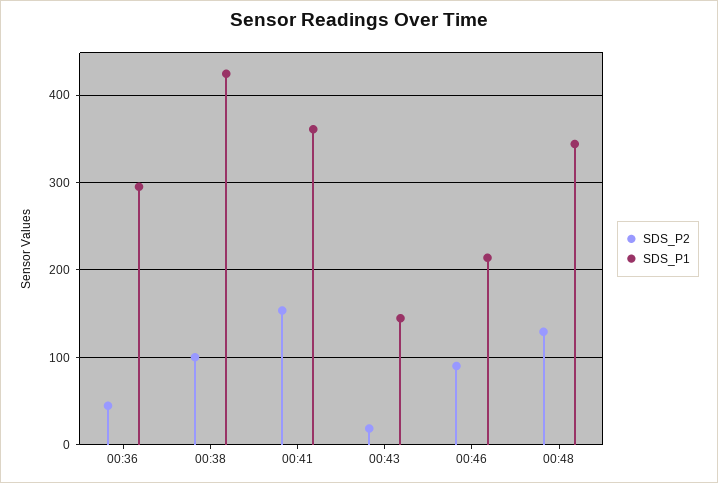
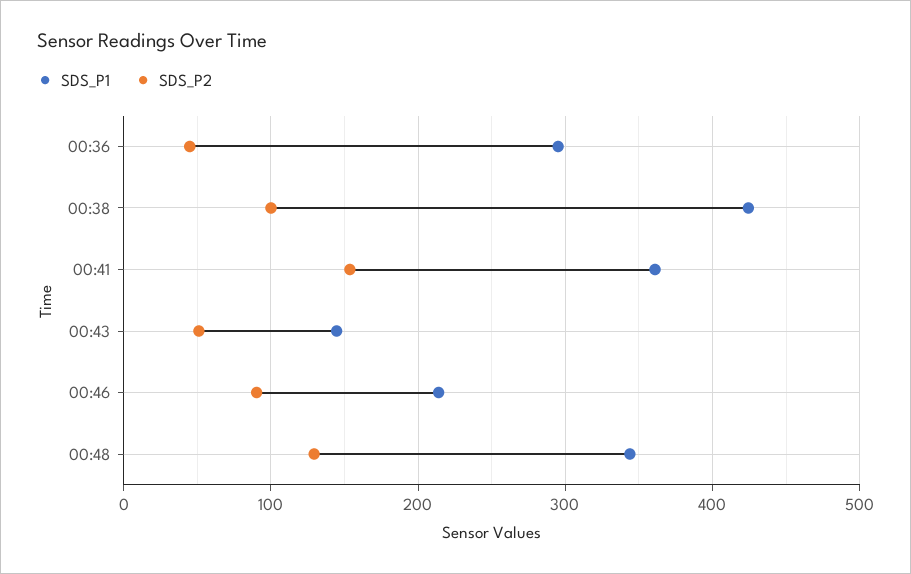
  {
    "SDS_P2": {
      "00:36": 40,
      "00:38": 100,
      "00:41": 150,
-     "00:43": 20,
+     "00:43": 50,
      "00:46": 90,
      "00:48": 130
    },
    "SDS_P1": {
      "00:36": 300,
      "00:38": 420,
      "00:41": 360,
      "00:43": 140,
      "00:46": 210,
      "00:48": 340
    }
  }

